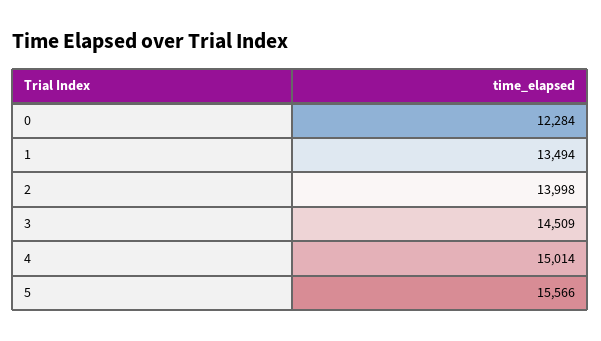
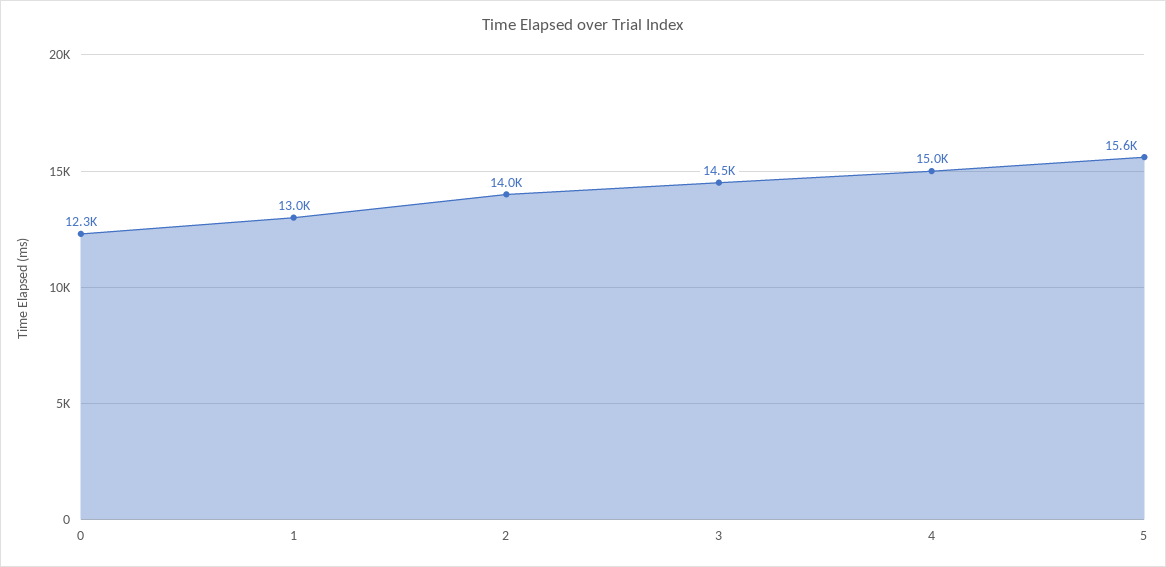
  {
    "0": 12284,
-   "1": 13494,
+   "1": 13000,
    "2": 13998,
    "3": 14509,
    "4": 15014,
    "5": 15566
  }

